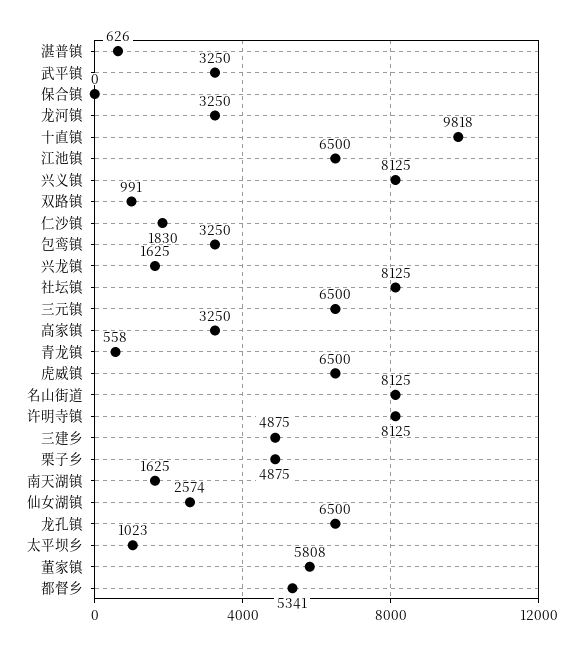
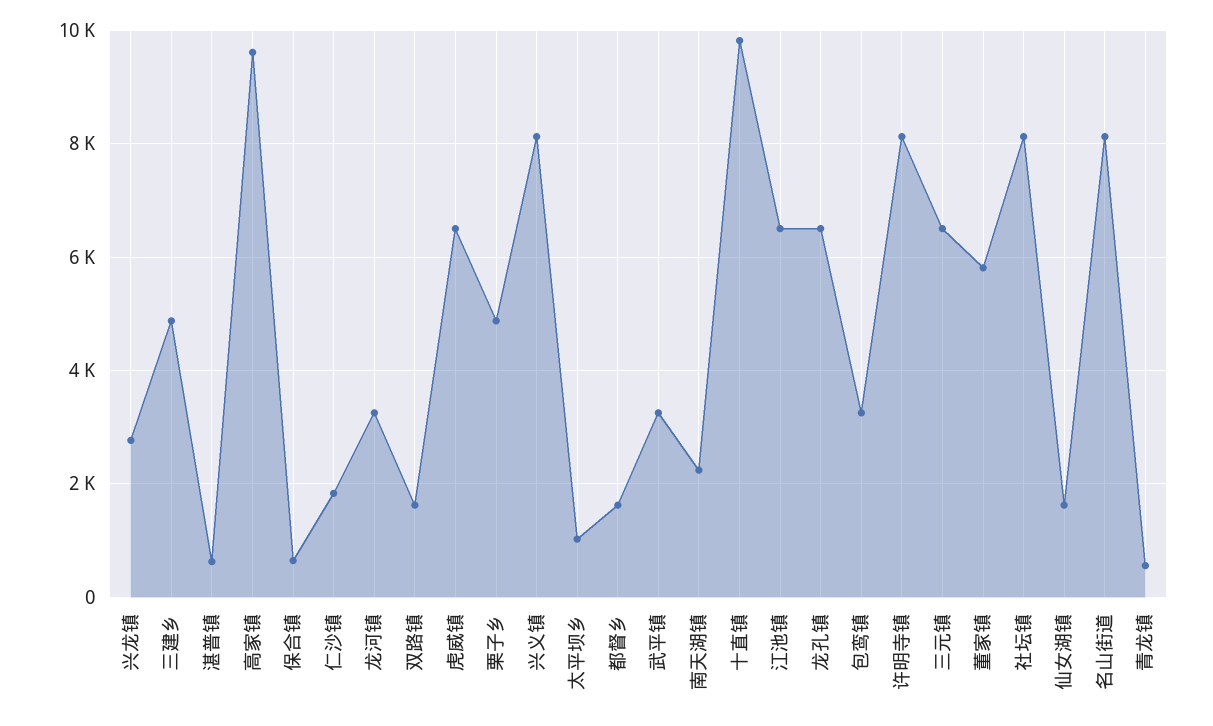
  {
    "湛普镇": 626,
    "武平镇": 3250,
-   "保合镇": 0,
+   "保合镇": 600,
    "龙河镇": 3250,
    "十直镇": 9818,
    "江池镇": 6500,
    "兴义镇": 8125,
-   "双路镇": 991,
+   "双路镇": 1600,
    "仁沙镇": 1830,
    "包鸾镇": 3250,
-   "兴龙镇": 1625,
+   "兴龙镇": 2800,
    "社坛镇": 8125,
    "三元镇": 6500,
-   "高家镇": 3250,
+   "高家镇": 9600,
    "青龙镇": 558,
    "虎威镇": 6500,
    "名山街道": 8125,
    "许明寺镇": 8125,
    "三建乡": 4875,
    "栗子乡": 4875,
-   "南天湖镇": 1625,
+   "南天湖镇": 2200,
-   "仙女湖镇": 2574,
+   "仙女湖镇": 1600,
    "龙孔镇": 6500,
    "太平坝乡": 1023,
    "董家镇": 5808,
-   "都督乡": 5341
+   "都督乡": 1600
  }

